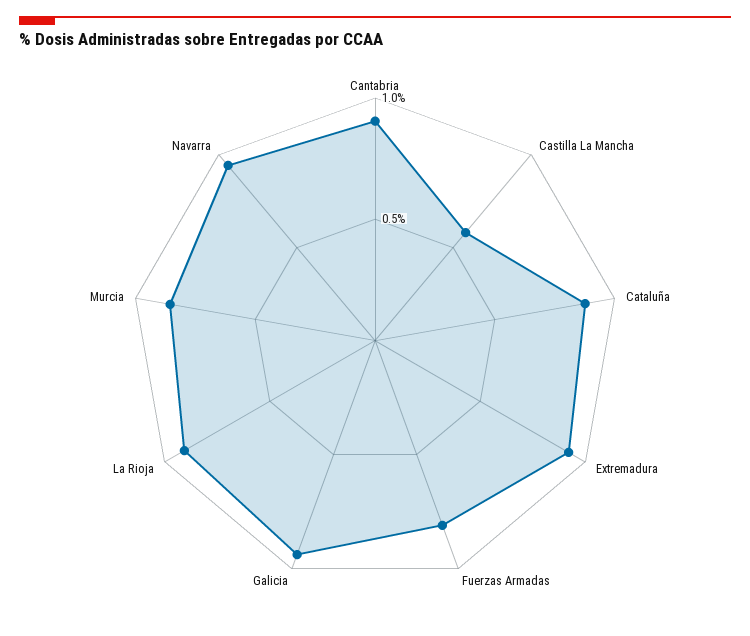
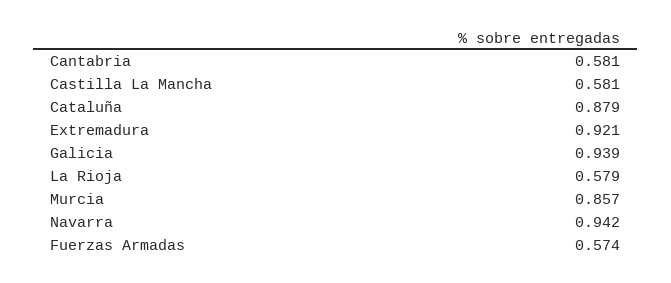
  {
-   "Cantabria": 0.9,
+   "Cantabria": 0.581,
    "Castilla La Mancha": 0.581,
    "Cataluña": 0.879,
    "Extremadura": 0.921,
-   "Fuerzas Armadas": 0.8,
+   "Fuerzas Armadas": 0.574,
    "Galicia": 0.939,
-   "La Rioja": 0.9,
+   "La Rioja": 0.579,
    "Murcia": 0.857,
    "Navarra": 0.942
  }

